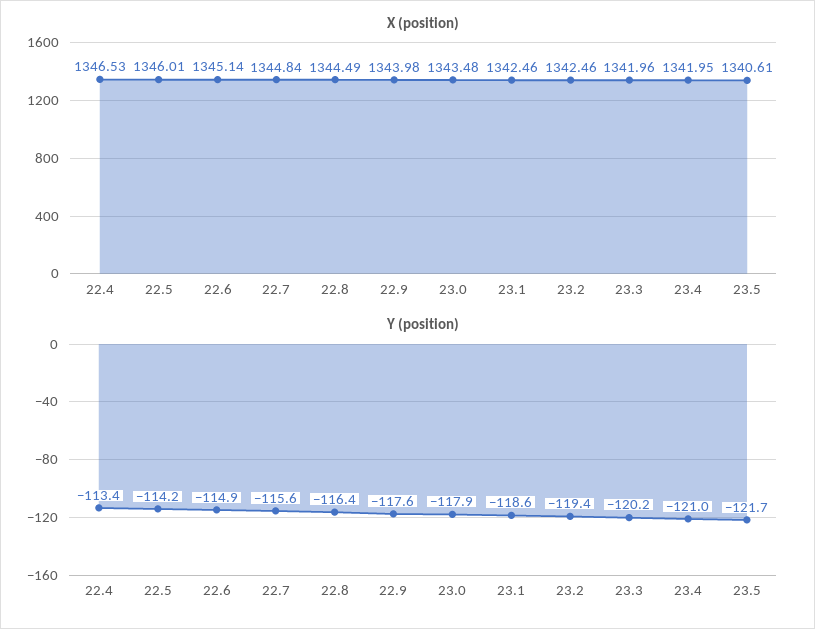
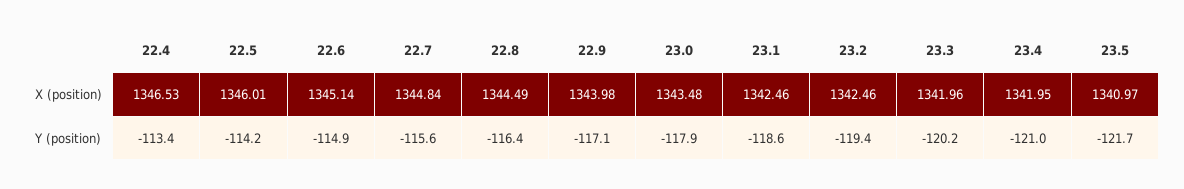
  {
    "X (position)": {
      "22.4": 1346.53,
      "22.5": 1346.01,
      "22.6": 1345.14,
      "22.7": 1344.84,
      "22.8": 1344.49,
      "22.9": 1343.98,
      "23.0": 1343.48,
      "23.1": 1342.46,
      "23.2": 1342.46,
      "23.3": 1341.96,
      "23.4": 1341.95,
-     "23.5": 1340.61
+     "23.5": 1340.97
    },
    "Y (position)": {
      "22.4": -113.4,
      "22.5": -114.2,
      "22.6": -114.9,
      "22.7": -115.6,
      "22.8": -116.4,
-     "22.9": -117.6,
+     "22.9": -117.1,
      "23.0": -117.9,
      "23.1": -118.6,
      "23.2": -119.4,
      "23.3": -120.2,
      "23.4": -121,
      "23.5": -121.7
    }
  }

